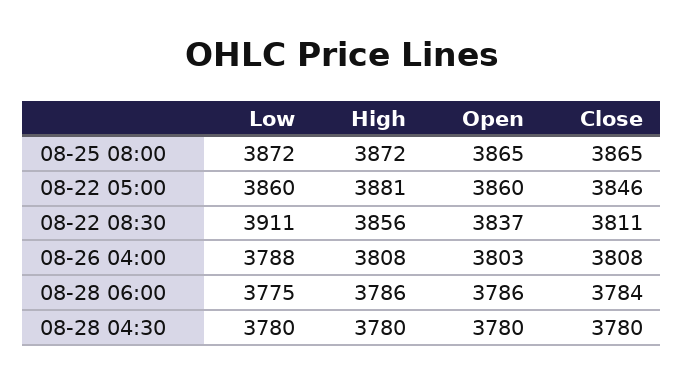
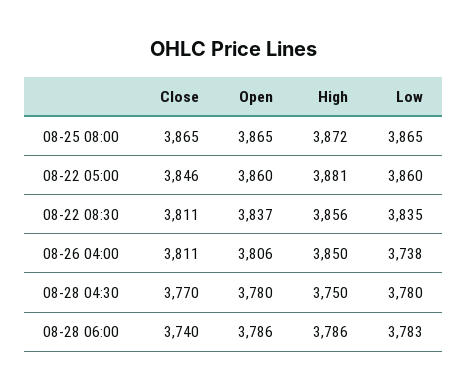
  {
    "Low": {
-     "08-25 08:00": 3872,
+     "08-25 08:00": 3865,
      "08-22 05:00": 3860,
-     "08-22 08:30": 3911,
+     "08-22 08:30": 3835,
-     "08-26 04:00": 3788,
+     "08-26 04:00": 3738,
-     "08-28 06:00": 3775,
+     "08-28 06:00": 3783,
      "08-28 04:30": 3780
    },
    "High": {
      "08-25 08:00": 3872,
      "08-22 05:00": 3881,
      "08-22 08:30": 3856,
-     "08-26 04:00": 3808,
+     "08-26 04:00": 3850,
      "08-28 06:00": 3786,
-     "08-28 04:30": 3780
+     "08-28 04:30": 3750
    },
    "Open": {
      "08-25 08:00": 3865,
      "08-22 05:00": 3860,
      "08-22 08:30": 3837,
-     "08-26 04:00": 3803,
+     "08-26 04:00": 3806,
      "08-28 06:00": 3786,
      "08-28 04:30": 3780
    },
    "Close": {
      "08-25 08:00": 3865,
      "08-22 05:00": 3846,
      "08-22 08:30": 3811,
-     "08-26 04:00": 3808,
+     "08-26 04:00": 3811,
-     "08-28 06:00": 3784,
+     "08-28 06:00": 3740,
-     "08-28 04:30": 3780
+     "08-28 04:30": 3770
    }
  }

